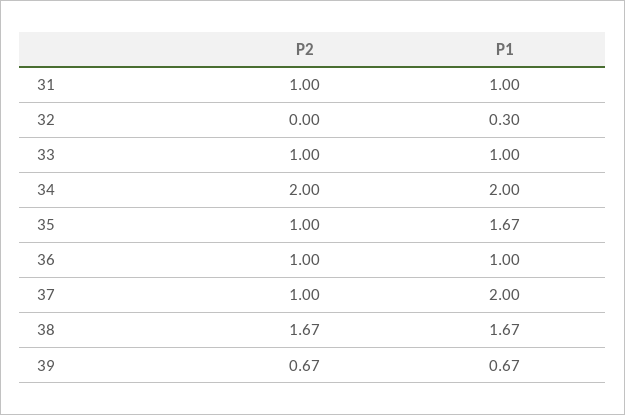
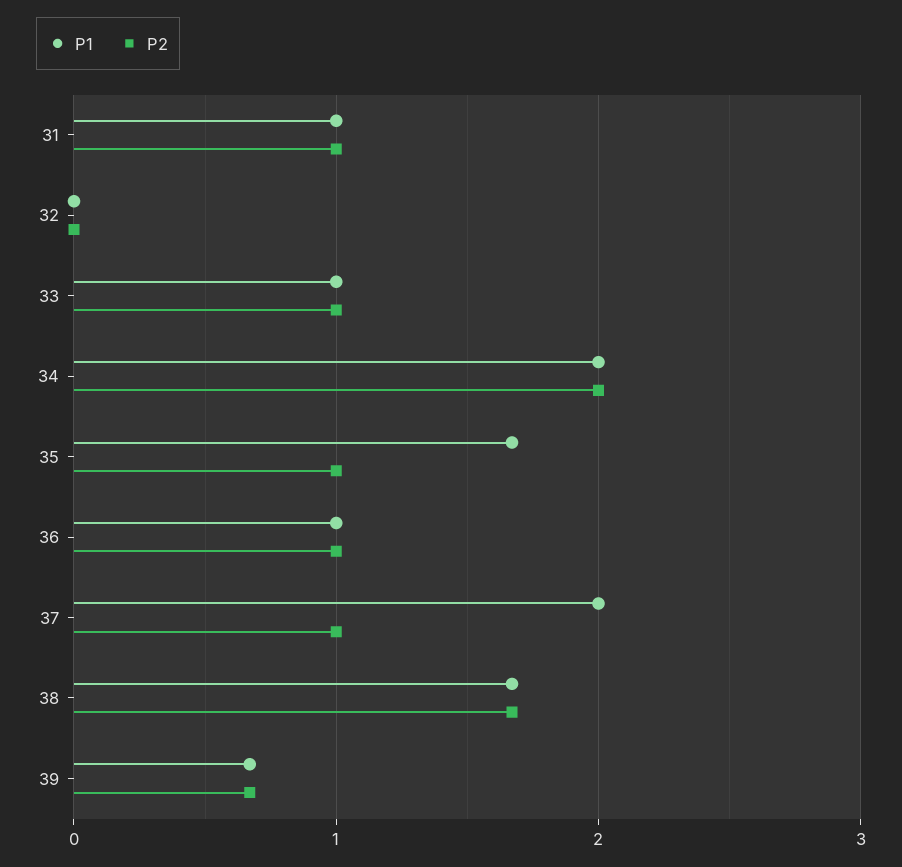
  {
    "P2": {
      "31": 1,
      "32": 0,
      "33": 1,
      "34": 2,
      "35": 1,
      "36": 1,
      "37": 1,
      "38": 1.67,
      "39": 0.67
    },
    "P1": {
      "31": 1,
-     "32": 0.3,
+     "32": 0,
      "33": 1,
      "34": 2,
      "35": 1.67,
      "36": 1,
      "37": 2,
      "38": 1.67,
      "39": 0.67
    }
  }

